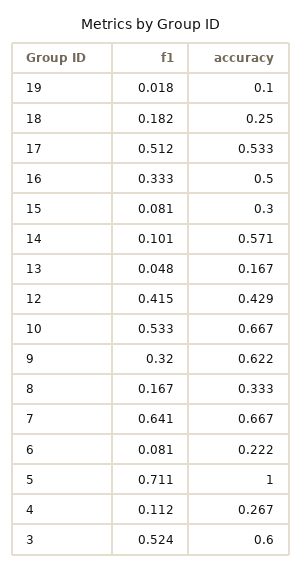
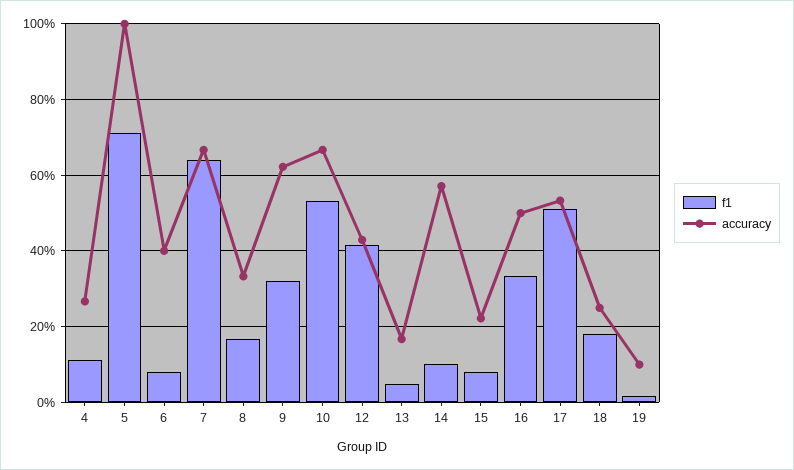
  {
    "f1": {
      "19": 0.018,
      "18": 0.182,
      "17": 0.512,
      "16": 0.333,
      "15": 0.081,
      "14": 0.101,
      "13": 0.048,
      "12": 0.415,
      "10": 0.533,
      "9": 0.32,
      "8": 0.167,
      "7": 0.641,
      "6": 0.081,
      "5": 0.711,
-     "4": 0.112,
+     "4": 0.112
-     "3": 0.524
    },
    "accuracy": {
      "19": 0.1,
      "18": 0.25,
      "17": 0.533,
      "16": 0.5,
-     "15": 0.3,
+     "15": 0.22,
      "14": 0.571,
      "13": 0.167,
      "12": 0.429,
      "10": 0.667,
      "9": 0.622,
      "8": 0.333,
      "7": 0.667,
-     "6": 0.222,
+     "6": 0.4,
      "5": 1,
-     "4": 0.267,
+     "4": 0.267
-     "3": 0.6
    }
  }

